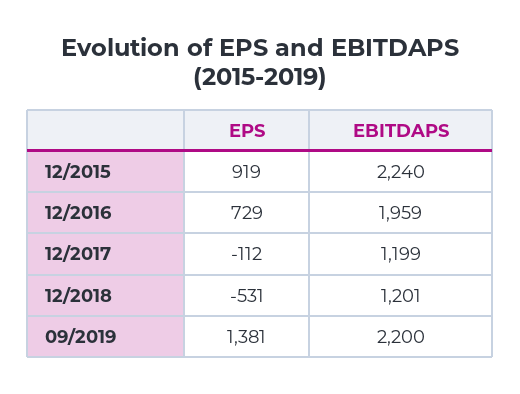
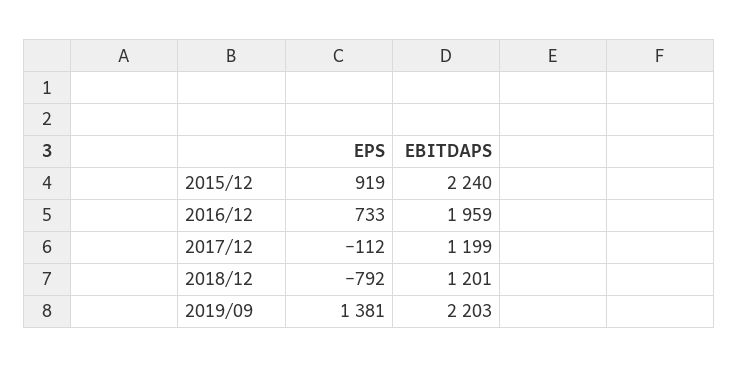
  {
    "EPS": {
      "12/2015": 919,
-     "12/2016": 729,
+     "12/2016": 733,
      "12/2017": -112,
-     "12/2018": -531,
+     "12/2018": -792,
      "09/2019": 1381
    },
    "EBITDAPS": {
      "12/2015": 2240,
      "12/2016": 1959,
      "12/2017": 1199,
      "12/2018": 1201,
-     "09/2019": 2200
+     "09/2019": 2203
    }
  }

